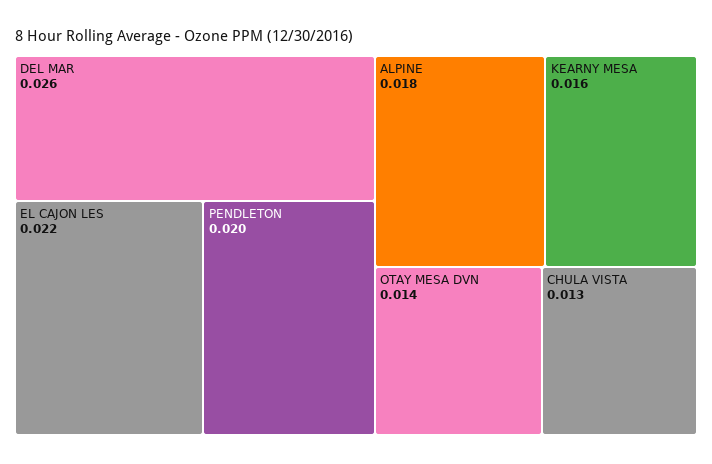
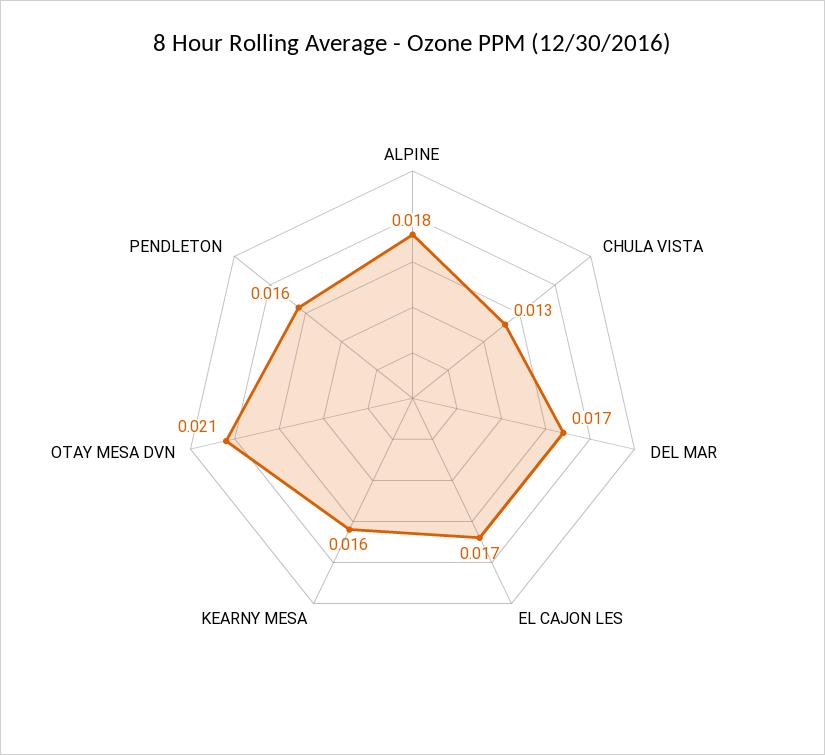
  {
-   "DEL MAR": 0.026,
+   "DEL MAR": 0.017,
-   "EL CAJON LES": 0.022,
+   "EL CAJON LES": 0.017,
-   "PENDLETON": 0.02,
+   "PENDLETON": 0.016,
    "ALPINE": 0.018,
    "KEARNY MESA": 0.016,
-   "OTAY MESA DVN": 0.014,
+   "OTAY MESA DVN": 0.021,
    "CHULA VISTA": 0.013
  }

